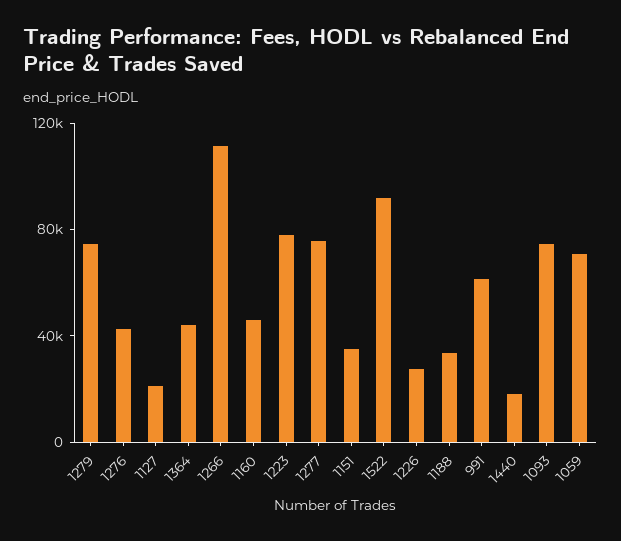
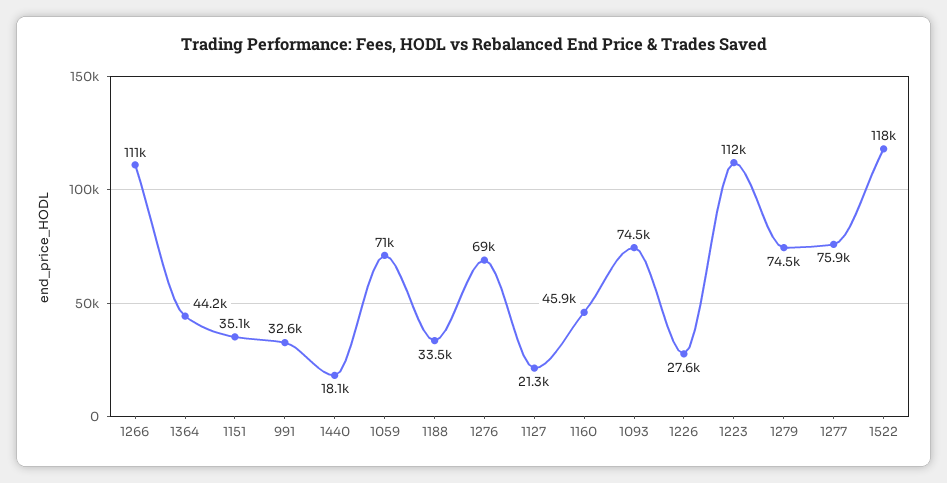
  {
    "1279": 74500,
-   "1276": 40000,
+   "1276": 69000,
    "1127": 21300,
    "1364": 44200,
    "1266": 111000,
    "1160": 45900,
-   "1223": 80000,
+   "1223": 112000,
    "1277": 75900,
    "1151": 35100,
-   "1522": 90000,
+   "1522": 118000,
    "1226": 27600,
    "1188": 33500,
-   "991": 60000,
+   "991": 32600,
    "1440": 18100,
    "1093": 74500,
    "1059": 71000
  }

